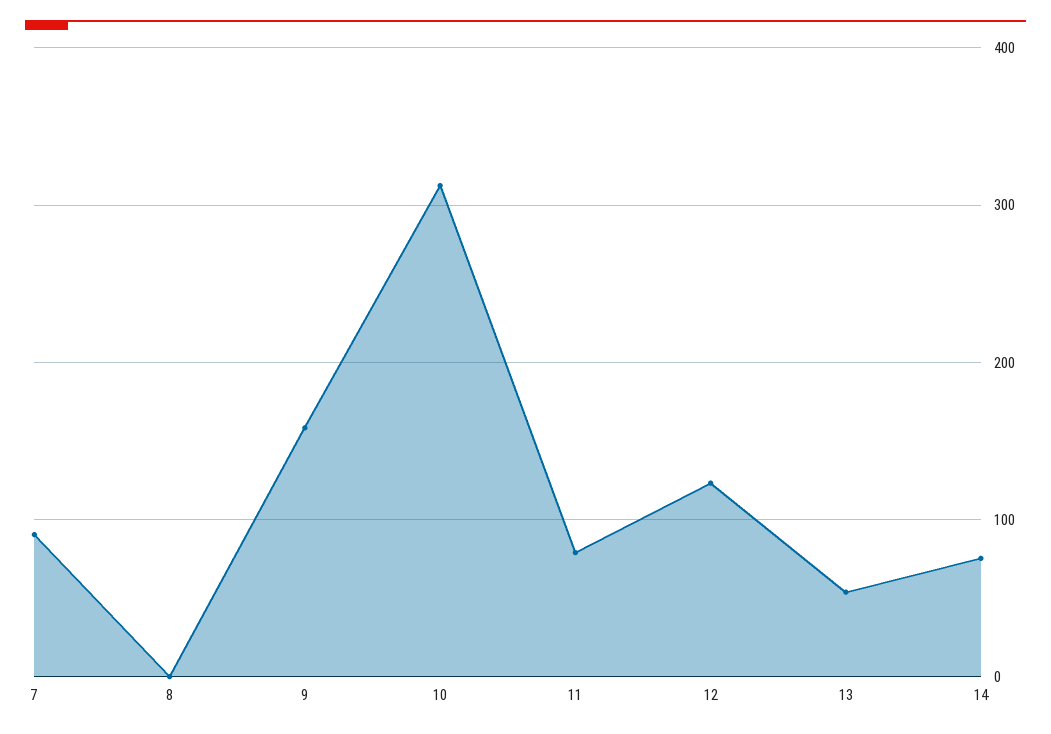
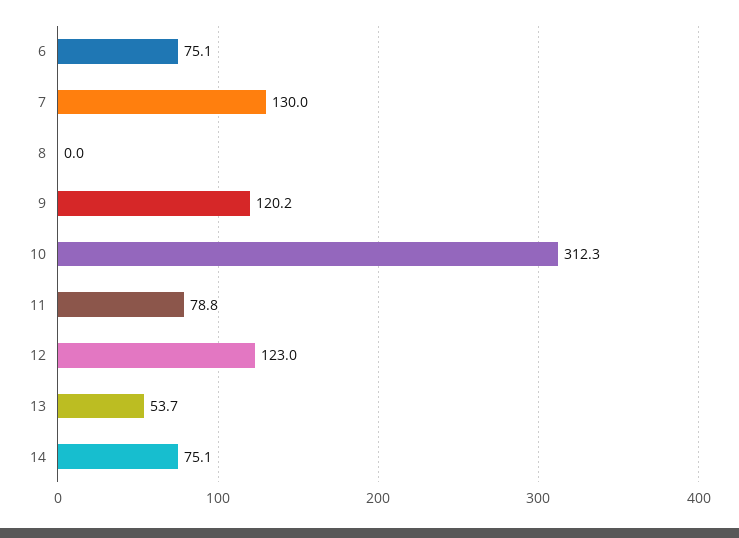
  {
-   "7": 90,
+   "7": 130,
    "8": 0,
-   "9": 160,
+   "9": 120.2,
    "10": 312.3,
    "11": 78.8,
    "12": 123,
    "13": 53.7,
-   "14": 75.1
+   "14": 75.1,
+   "6": 75.1
  }

